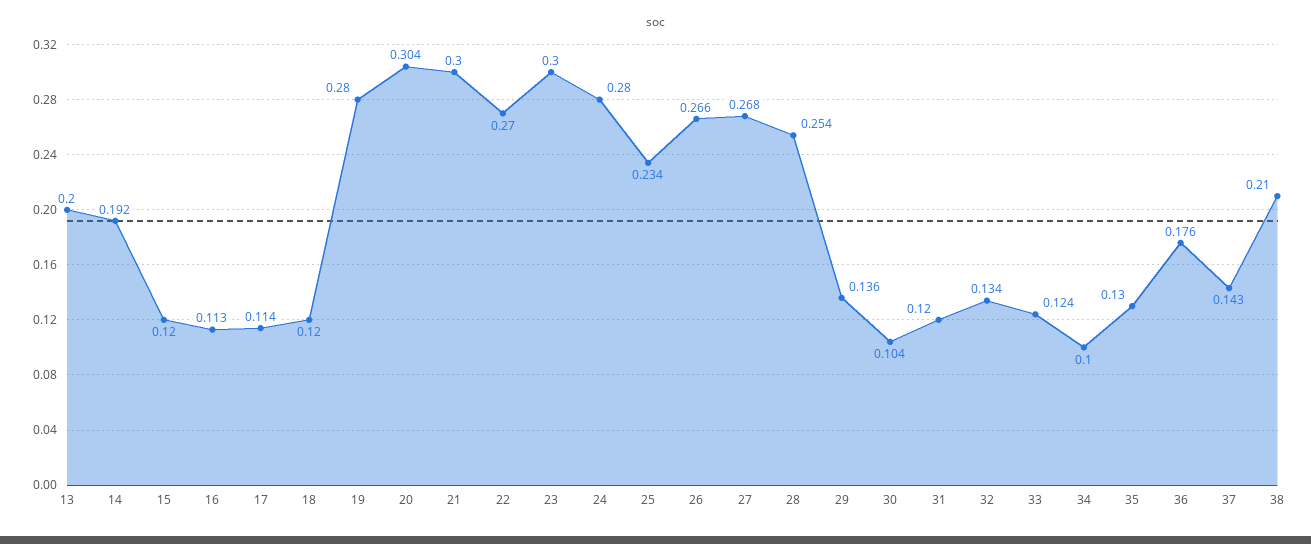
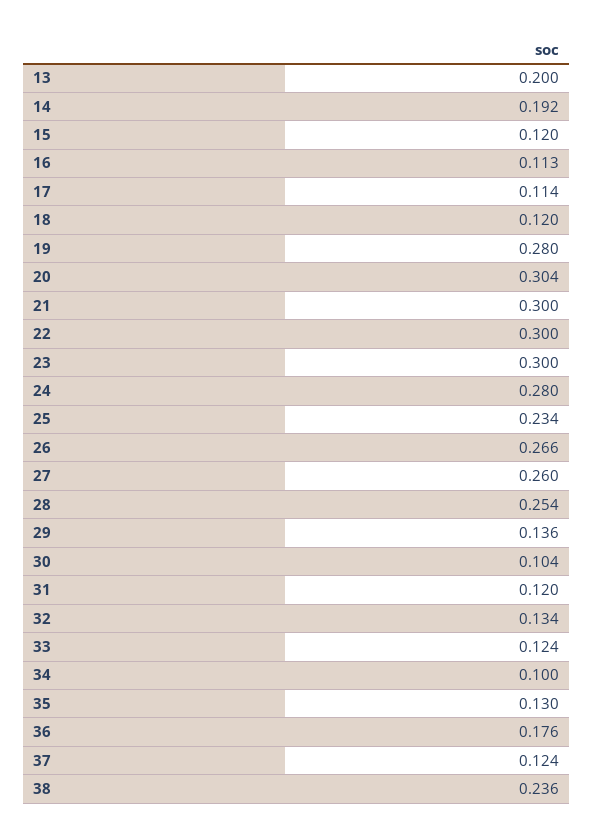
  {
    "13": 0.2,
    "14": 0.192,
    "15": 0.12,
    "16": 0.113,
    "17": 0.114,
    "18": 0.12,
    "19": 0.28,
    "20": 0.304,
    "21": 0.3,
-   "22": 0.27,
+   "22": 0.3,
    "23": 0.3,
    "24": 0.28,
    "25": 0.234,
    "26": 0.266,
-   "27": 0.268,
+   "27": 0.26,
    "28": 0.254,
    "29": 0.136,
    "30": 0.104,
    "31": 0.12,
    "32": 0.134,
    "33": 0.124,
    "34": 0.1,
    "35": 0.13,
    "36": 0.176,
-   "37": 0.143,
+   "37": 0.124,
-   "38": 0.21
+   "38": 0.236
  }

